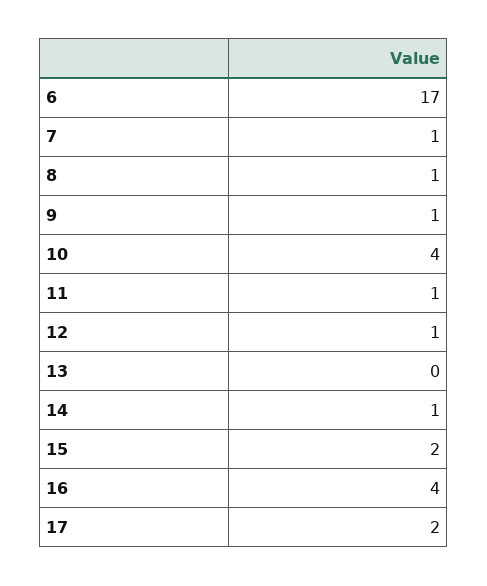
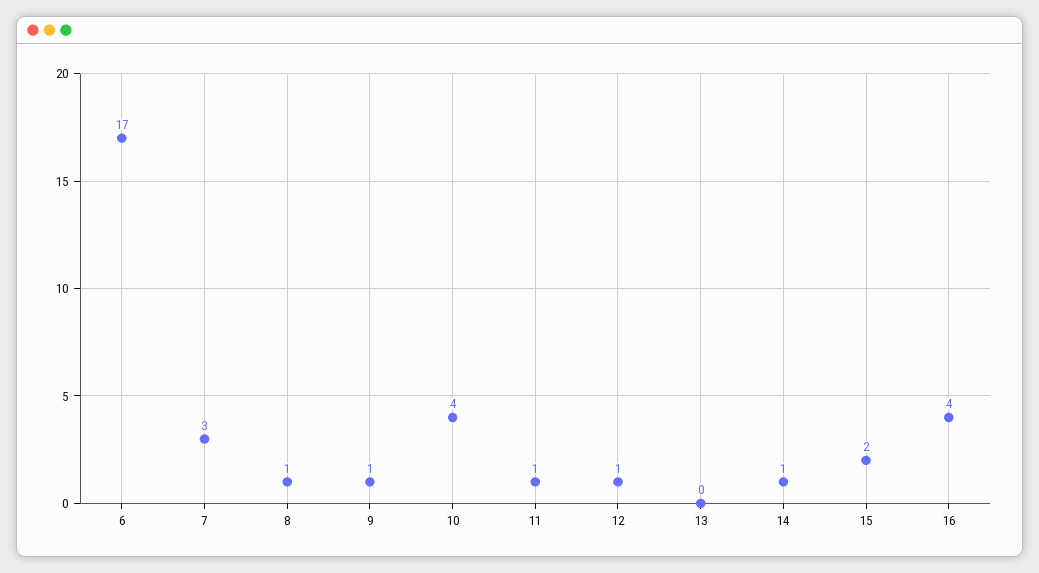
  {
    "6": 17,
-   "7": 1,
+   "7": 3,
    "8": 1,
    "9": 1,
    "10": 4,
    "11": 1,
    "12": 1,
    "13": 0,
    "14": 1,
    "15": 2,
-   "16": 4,
+   "16": 4
-   "17": 2
  }

